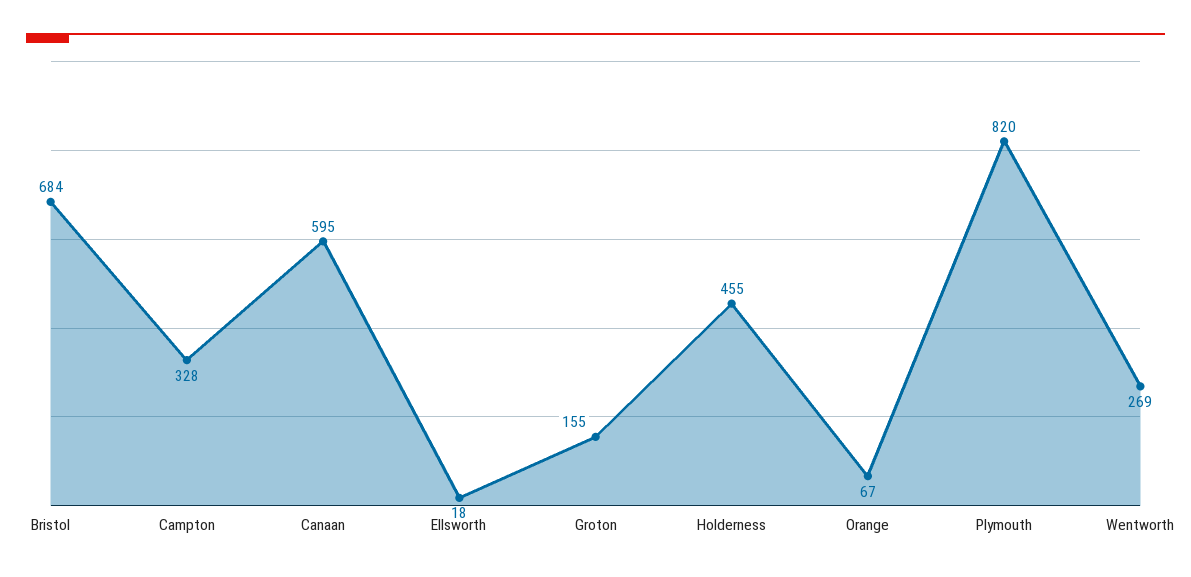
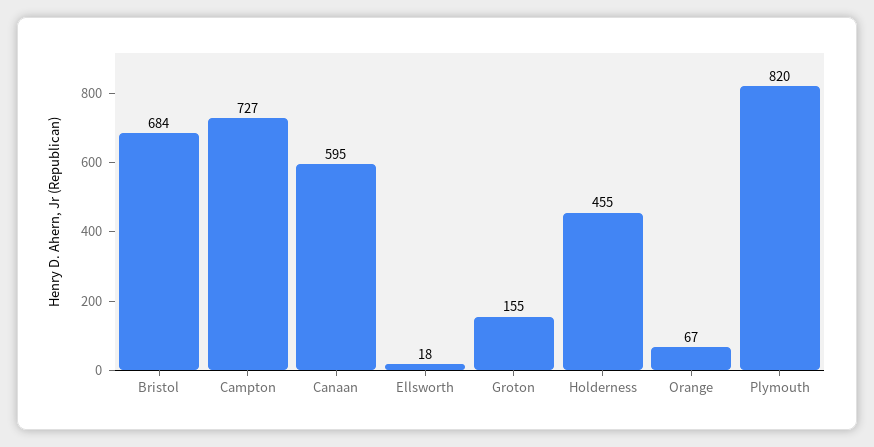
  {
    "Bristol": 684,
-   "Campton": 328,
+   "Campton": 727,
    "Canaan": 595,
    "Ellsworth": 18,
    "Groton": 155,
    "Holderness": 455,
    "Orange": 67,
-   "Plymouth": 820,
+   "Plymouth": 820
-   "Wentworth": 269
  }

